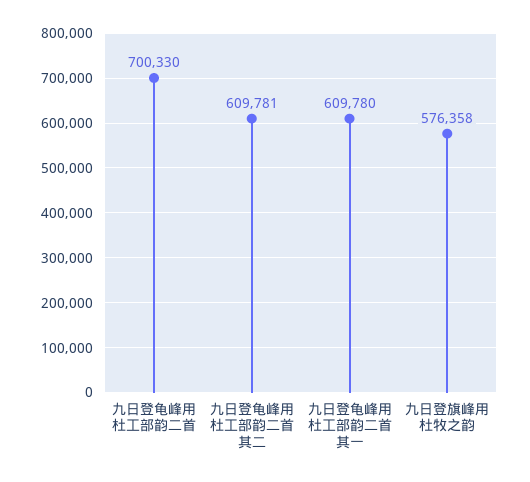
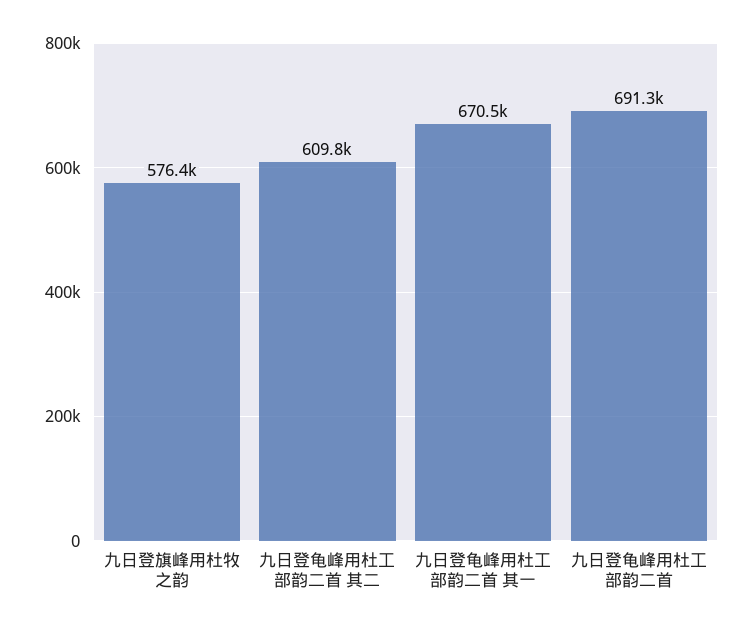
  {
-   "九日登龟峰用杜工部韵二首": 700330,
+   "九日登龟峰用杜工部韵二首": 691300,
    "九日登龟峰用杜工部韵二首 其二": 609781,
-   "九日登龟峰用杜工部韵二首 其一": 609780,
+   "九日登龟峰用杜工部韵二首 其一": 670500,
    "九日登旗峰用杜牧之韵": 576358
  }

